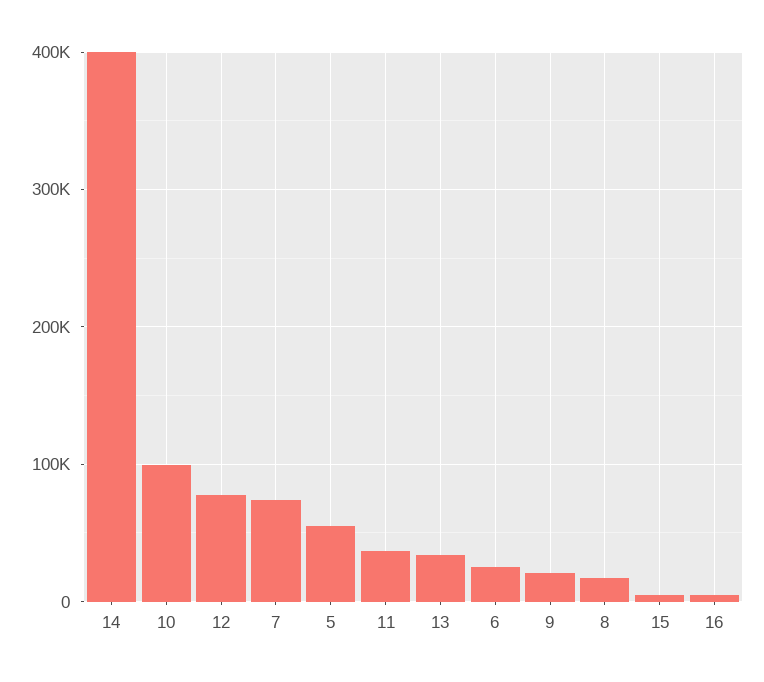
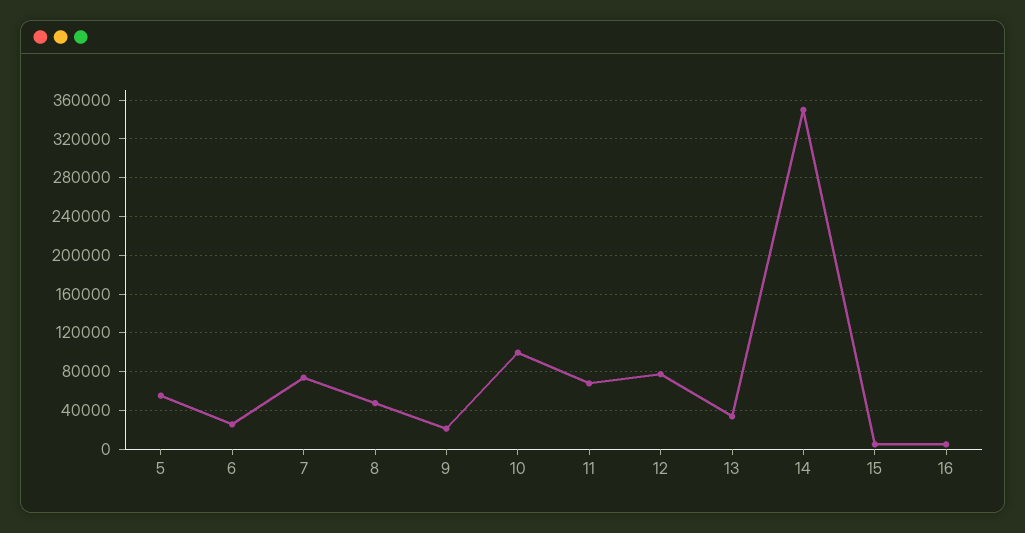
  {
-   "14": 400000,
+   "14": 350000,
    "10": 100000,
    "12": 80000,
    "7": 70000,
    "5": 60000,
-   "11": 40000,
+   "11": 70000,
    "13": 30000,
    "6": 30000,
    "9": 20000,
-   "8": 20000,
+   "8": 50000,
    "15": 10000,
    "16": 10000
  }

